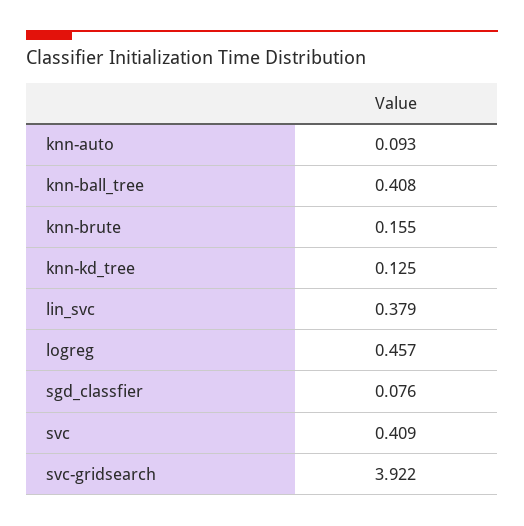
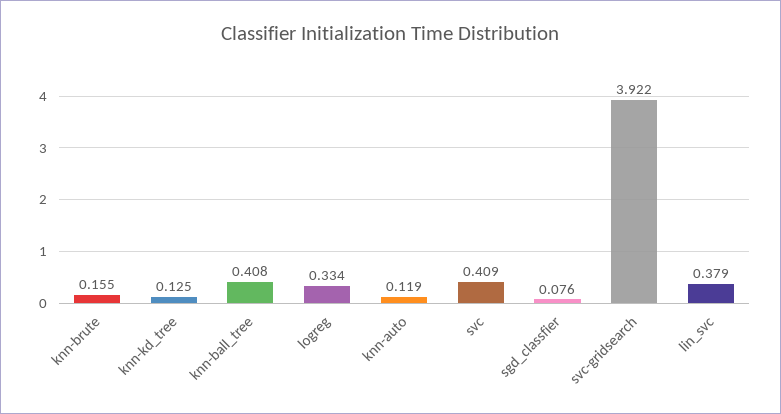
  {
-   "knn-auto": 0.093,
+   "knn-auto": 0.119,
    "knn-ball_tree": 0.408,
    "knn-brute": 0.155,
    "knn-kd_tree": 0.125,
    "lin_svc": 0.379,
-   "logreg": 0.457,
+   "logreg": 0.334,
    "sgd_classfier": 0.076,
    "svc": 0.409,
    "svc-gridsearch": 3.922
  }

